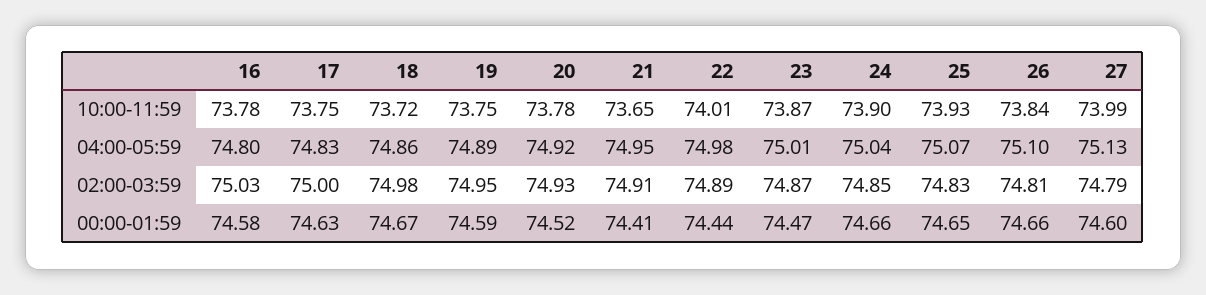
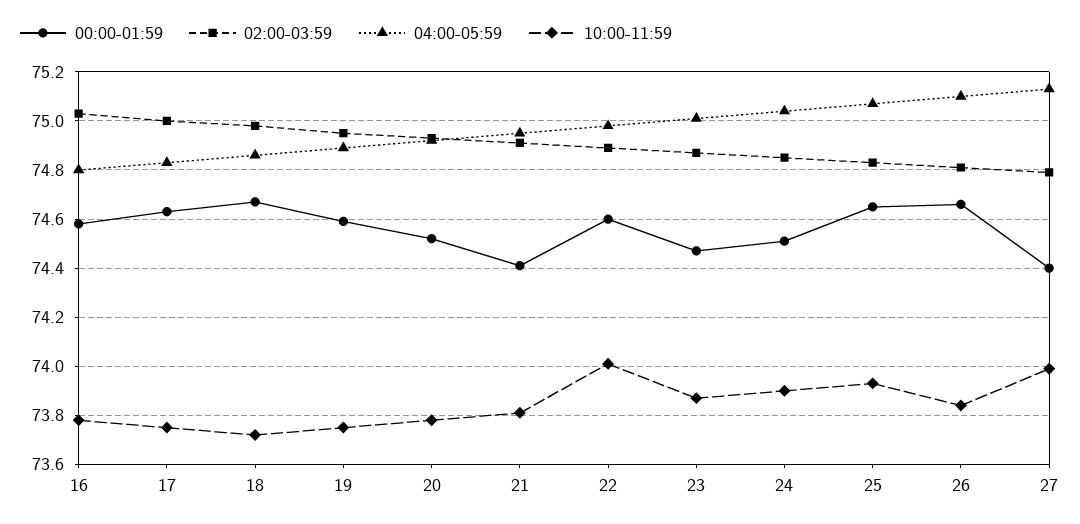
  {
    "10:00-11:59": {
      "16": 73.78,
      "17": 73.75,
      "18": 73.72,
      "19": 73.75,
      "20": 73.78,
-     "21": 73.65,
+     "21": 73.8,
      "22": 74.01,
      "23": 73.87,
      "24": 73.9,
      "25": 73.93,
      "26": 73.84,
      "27": 73.99
    },
    "04:00-05:59": {
      "16": 74.8,
      "17": 74.83,
      "18": 74.86,
      "19": 74.89,
      "20": 74.92,
      "21": 74.95,
      "22": 74.98,
      "23": 75.01,
      "24": 75.04,
      "25": 75.07,
      "26": 75.1,
      "27": 75.13
    },
    "02:00-03:59": {
      "16": 75.03,
      "17": 75,
      "18": 74.98,
      "19": 74.95,
      "20": 74.93,
      "21": 74.91,
      "22": 74.89,
      "23": 74.87,
      "24": 74.85,
      "25": 74.83,
      "26": 74.81,
      "27": 74.79
    },
    "00:00-01:59": {
      "16": 74.58,
      "17": 74.63,
      "18": 74.67,
      "19": 74.59,
      "20": 74.52,
      "21": 74.41,
-     "22": 74.44,
+     "22": 74.6,
      "23": 74.47,
-     "24": 74.66,
+     "24": 74.5,
      "25": 74.65,
      "26": 74.66,
-     "27": 74.6
+     "27": 74.4
    }
  }

